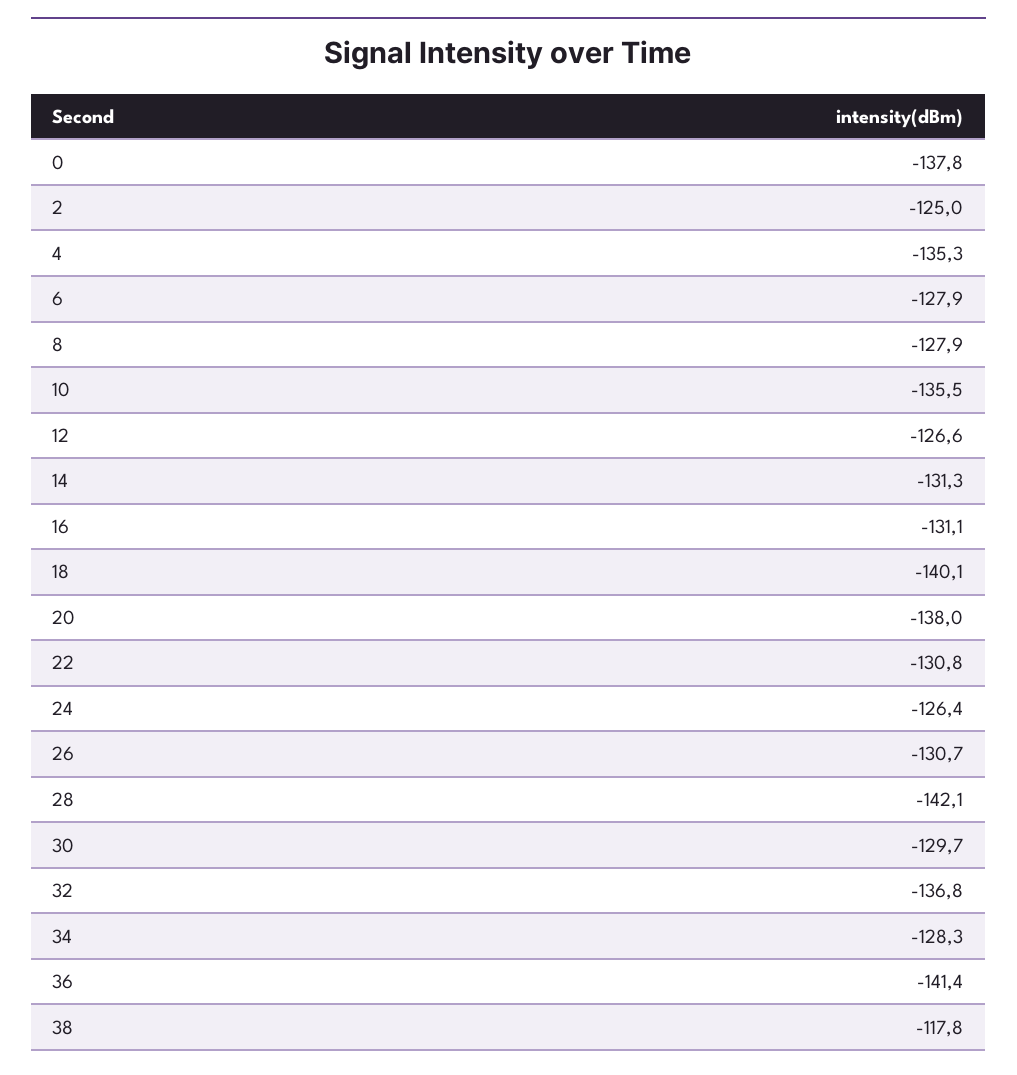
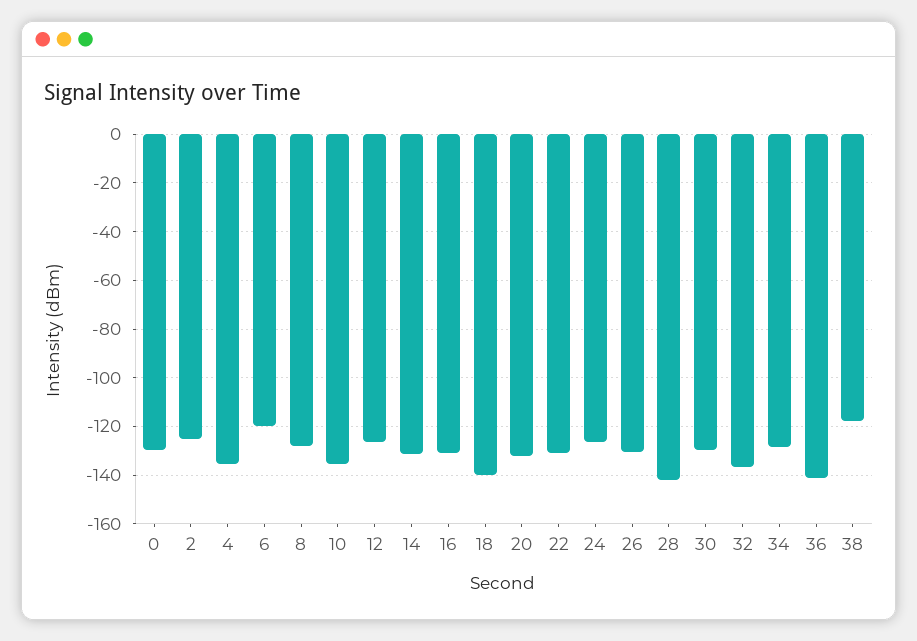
  {
-   "0": -137.8,
+   "0": -130,
    "2": -125,
    "4": -135.3,
-   "6": -127.9,
+   "6": -120,
    "8": -127.9,
    "10": -135.5,
    "12": -126.6,
    "14": -131.3,
    "16": -131.1,
    "18": -140.1,
-   "20": -138,
+   "20": -132.5,
    "22": -130.8,
    "24": -126.4,
    "26": -130.7,
    "28": -142.1,
    "30": -129.7,
    "32": -136.8,
    "34": -128.3,
    "36": -141.4,
    "38": -117.8
  }

